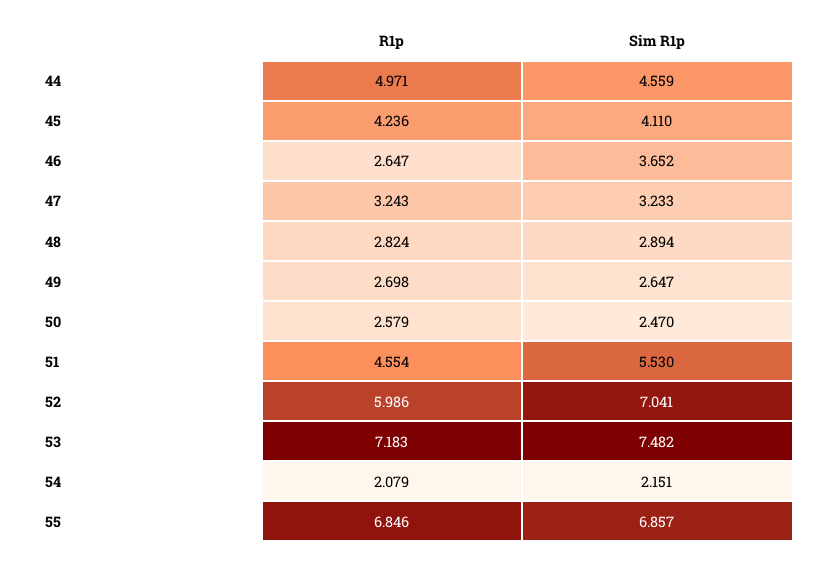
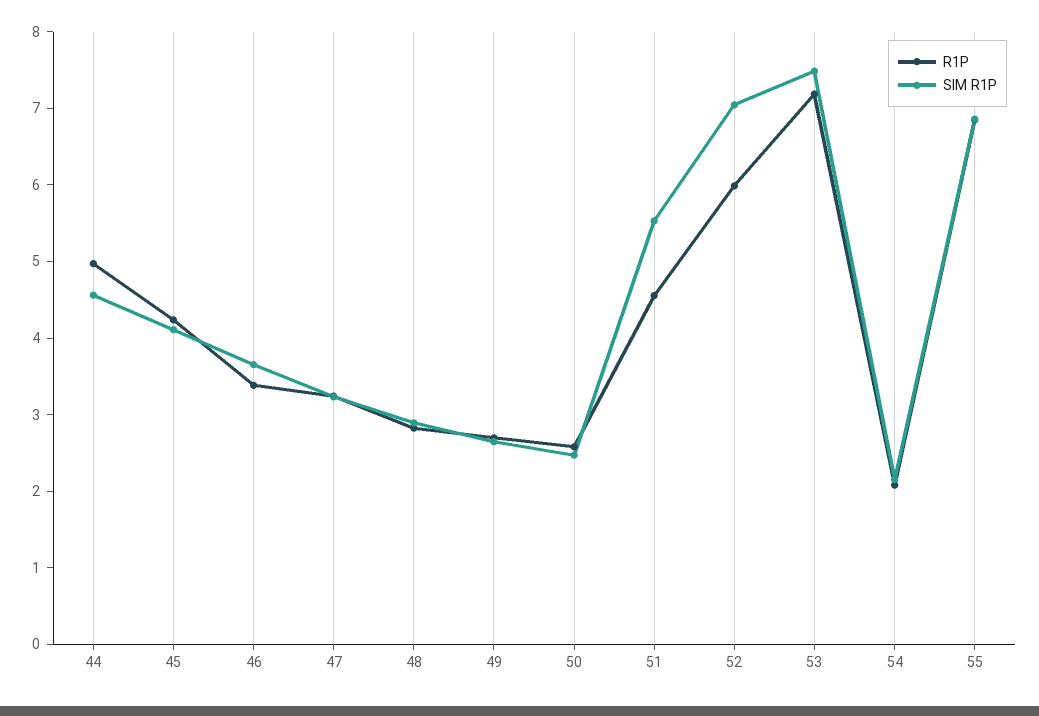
  {
    "R1p": {
      "44": 4.971,
      "45": 4.236,
-     "46": 2.647,
+     "46": 3.4,
      "47": 3.243,
      "48": 2.824,
      "49": 2.698,
      "50": 2.579,
      "51": 4.554,
      "52": 5.986,
      "53": 7.183,
      "54": 2.079,
      "55": 6.846
    },
    "Sim R1p": {
      "44": 4.559,
      "45": 4.11,
      "46": 3.652,
      "47": 3.233,
      "48": 2.894,
      "49": 2.647,
      "50": 2.47,
      "51": 5.53,
      "52": 7.041,
      "53": 7.482,
      "54": 2.151,
      "55": 6.857
    }
  }

